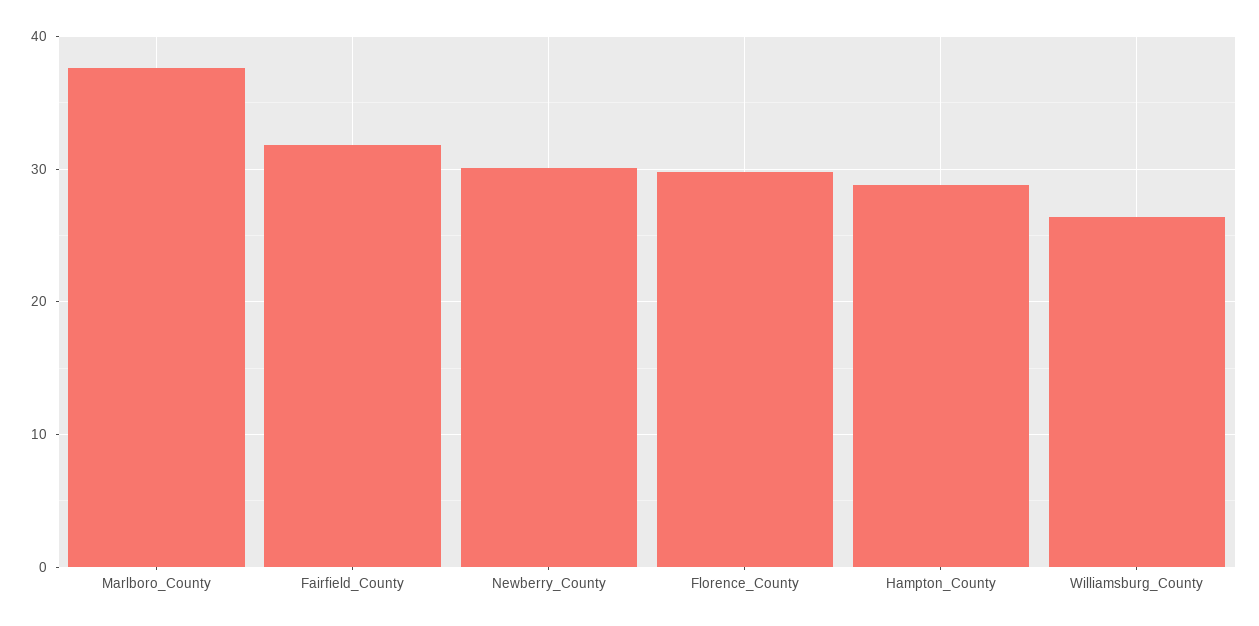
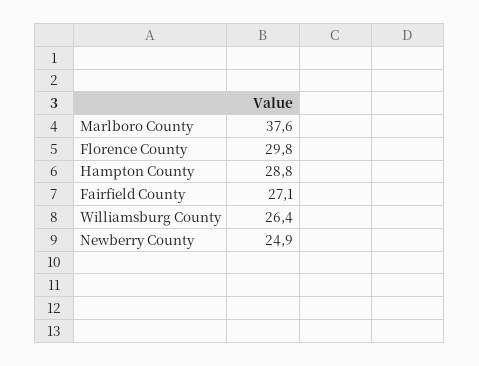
  {
    "Marlboro_County": 37.6,
-   "Fairfield_County": 32,
+   "Fairfield_County": 27.1,
-   "Newberry_County": 30,
+   "Newberry_County": 24.9,
    "Florence_County": 29.8,
    "Hampton_County": 28.8,
    "Williamsburg_County": 26.4
  }

